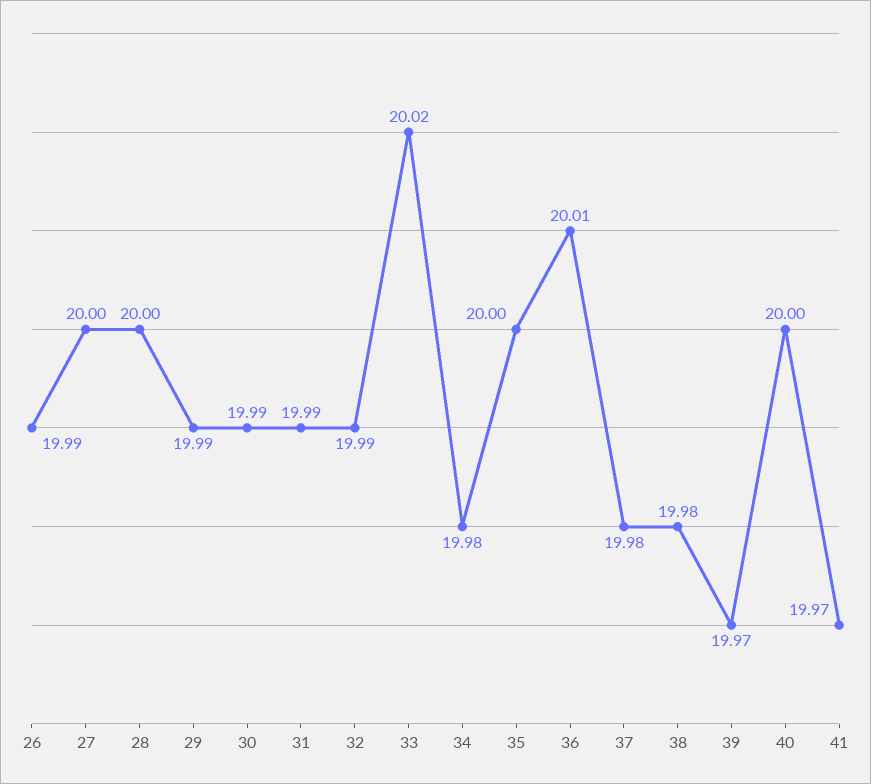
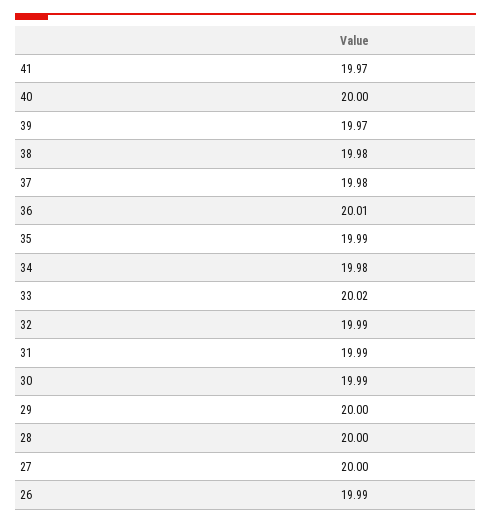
  {
    "26": 19.99,
    "27": 20,
    "28": 20,
-   "29": 19.99,
+   "29": 20,
    "30": 19.99,
    "31": 19.99,
    "32": 19.99,
    "33": 20.02,
    "34": 19.98,
-   "35": 20,
+   "35": 19.99,
    "36": 20.01,
    "37": 19.98,
    "38": 19.98,
    "39": 19.97,
    "40": 20,
    "41": 19.97
  }

